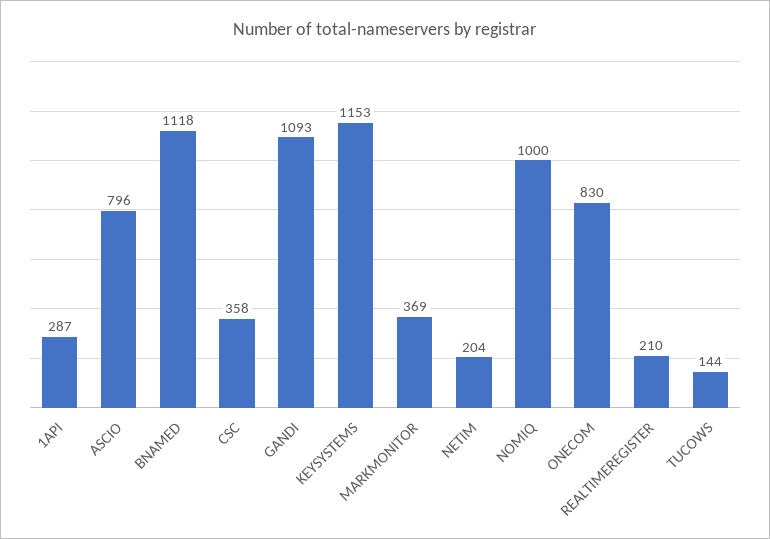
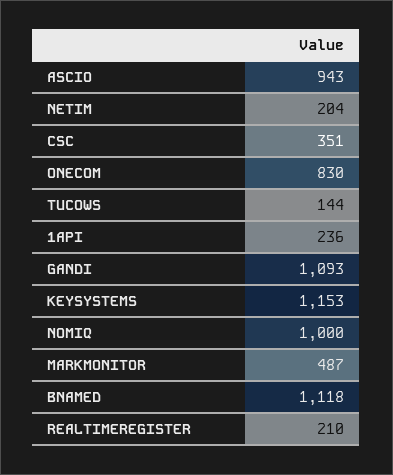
  {
-   "1API": 287,
+   "1API": 236,
-   "ASCIO": 796,
+   "ASCIO": 943,
    "BNAMED": 1118,
-   "CSC": 358,
+   "CSC": 351,
    "GANDI": 1093,
    "KEYSYSTEMS": 1153,
-   "MARKMONITOR": 369,
+   "MARKMONITOR": 487,
    "NETIM": 204,
    "NOMIQ": 1000,
    "ONECOM": 830,
    "REALTIMEREGISTER": 210,
    "TUCOWS": 144
  }

